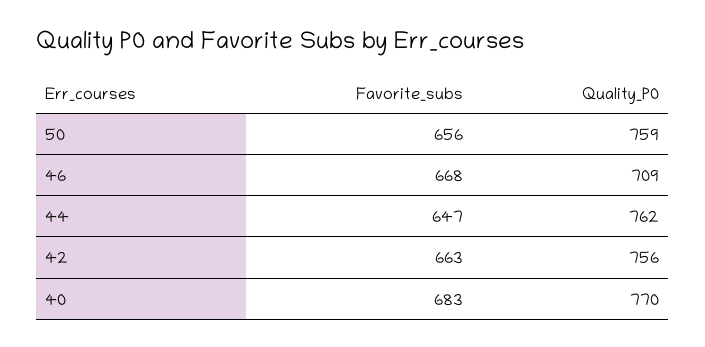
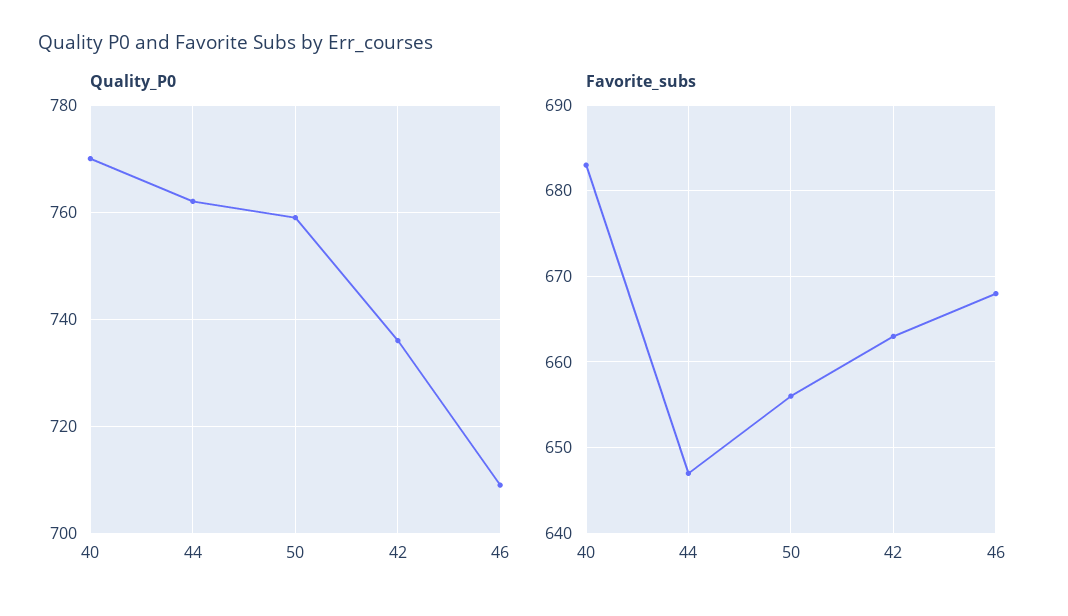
  {
    "Favorite_subs": {
      "50": 656,
      "46": 668,
      "44": 647,
      "42": 663,
      "40": 683
    },
    "Quality_P0": {
      "50": 759,
      "46": 709,
      "44": 762,
-     "42": 756,
+     "42": 735,
      "40": 770
    }
  }

